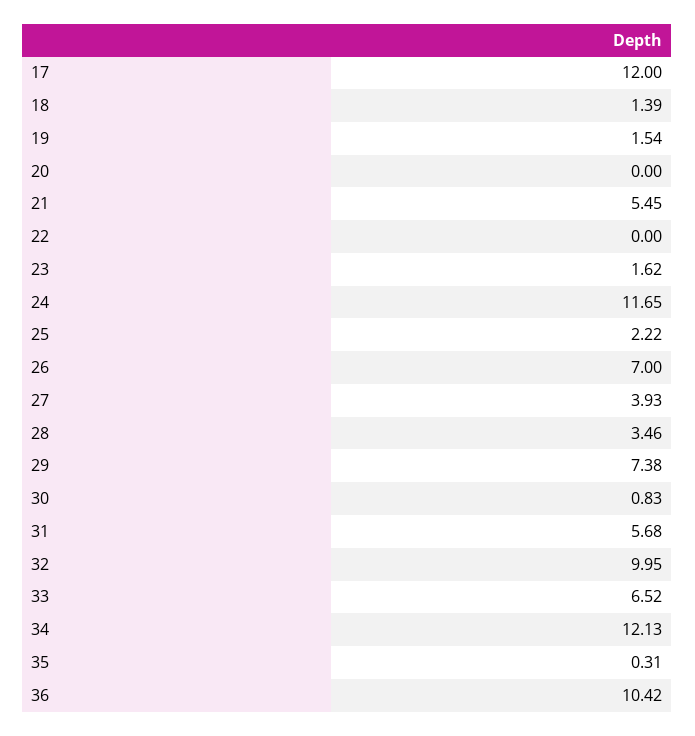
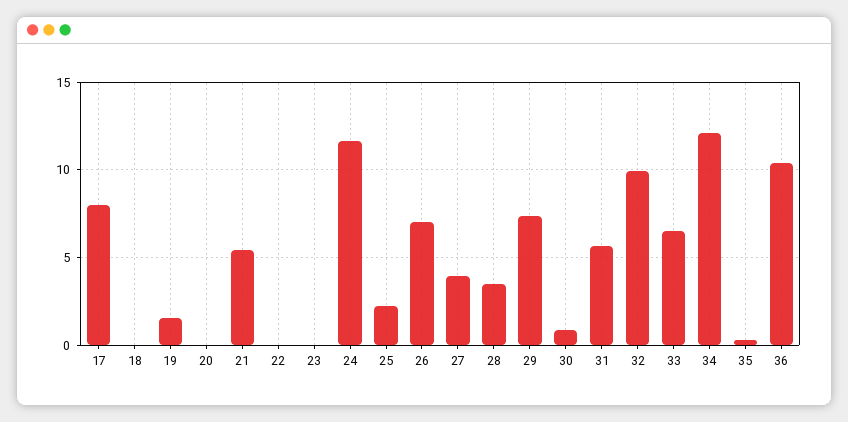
  {
-   "17": 12,
+   "17": 8,
-   "18": 1.39,
+   "18": 0,
    "19": 1.54,
    "20": 0,
    "21": 5.45,
    "22": 0,
-   "23": 1.62,
+   "23": 0,
    "24": 11.65,
    "25": 2.22,
    "26": 7,
    "27": 3.93,
    "28": 3.46,
    "29": 7.38,
    "30": 0.83,
    "31": 5.68,
    "32": 9.95,
    "33": 6.52,
    "34": 12.13,
    "35": 0.31,
    "36": 10.42
  }

